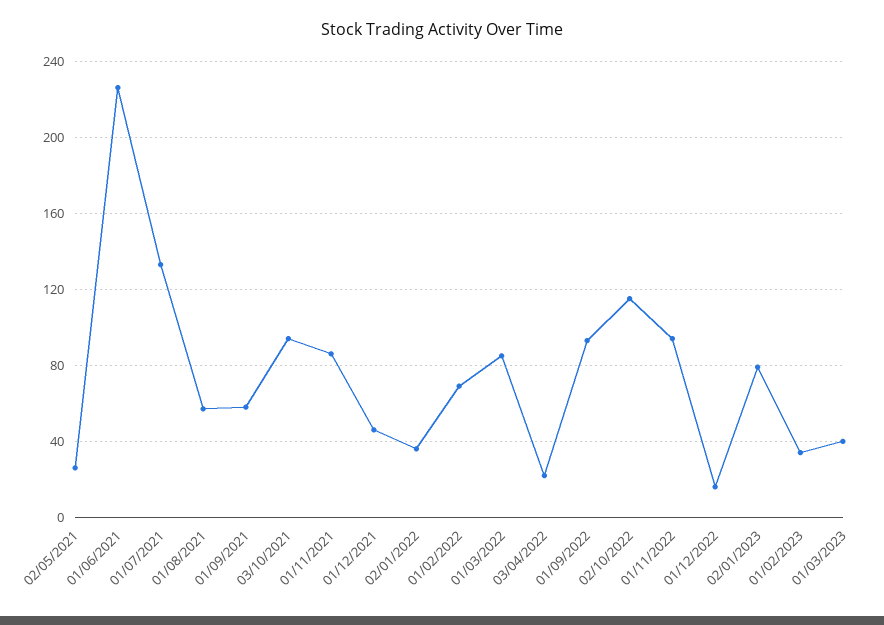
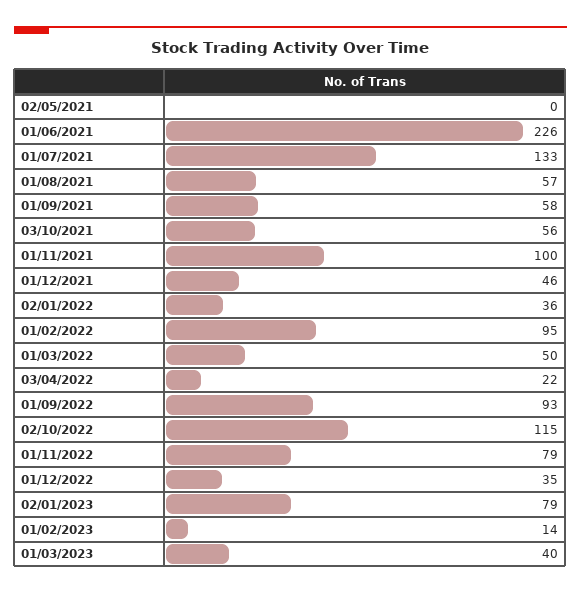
  {
-   "02/05/2021": 25,
+   "02/05/2021": 0,
    "01/06/2021": 226,
    "01/07/2021": 133,
    "01/08/2021": 57,
    "01/09/2021": 58,
-   "03/10/2021": 95,
+   "03/10/2021": 56,
-   "01/11/2021": 85,
+   "01/11/2021": 100,
    "01/12/2021": 46,
    "02/01/2022": 36,
-   "01/02/2022": 70,
+   "01/02/2022": 95,
-   "01/03/2022": 85,
+   "01/03/2022": 50,
    "03/04/2022": 22,
    "01/09/2022": 93,
    "02/10/2022": 115,
-   "01/11/2022": 95,
+   "01/11/2022": 79,
-   "01/12/2022": 15,
+   "01/12/2022": 35,
    "02/01/2023": 79,
-   "01/02/2023": 35,
+   "01/02/2023": 14,
    "01/03/2023": 40
  }

